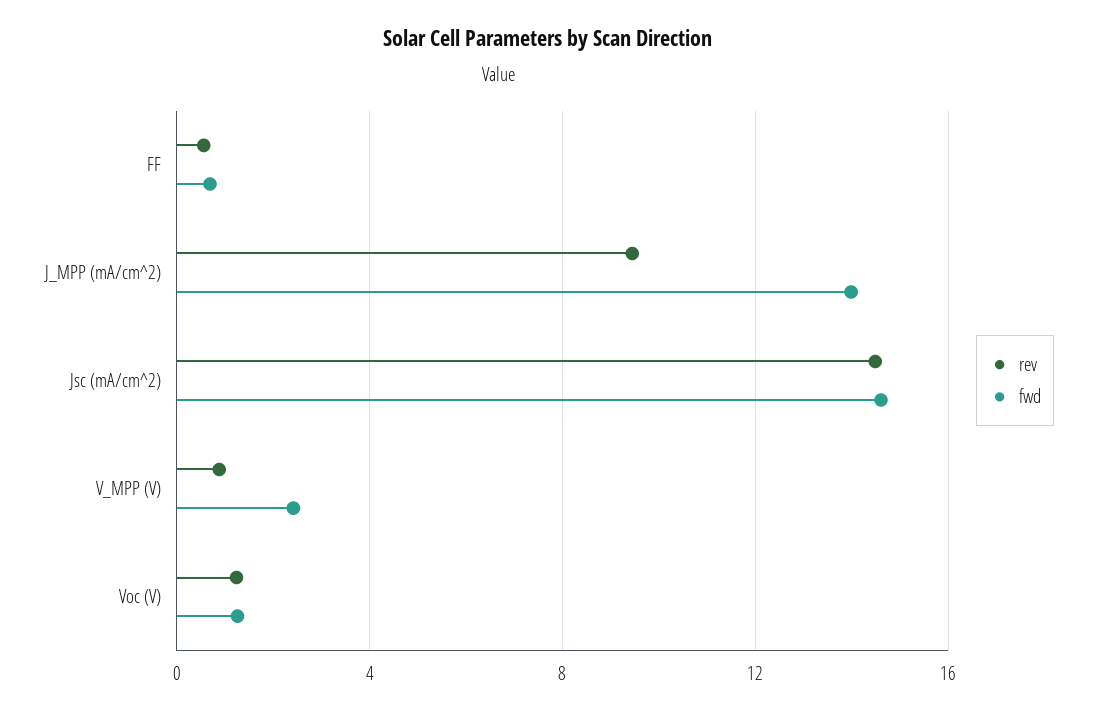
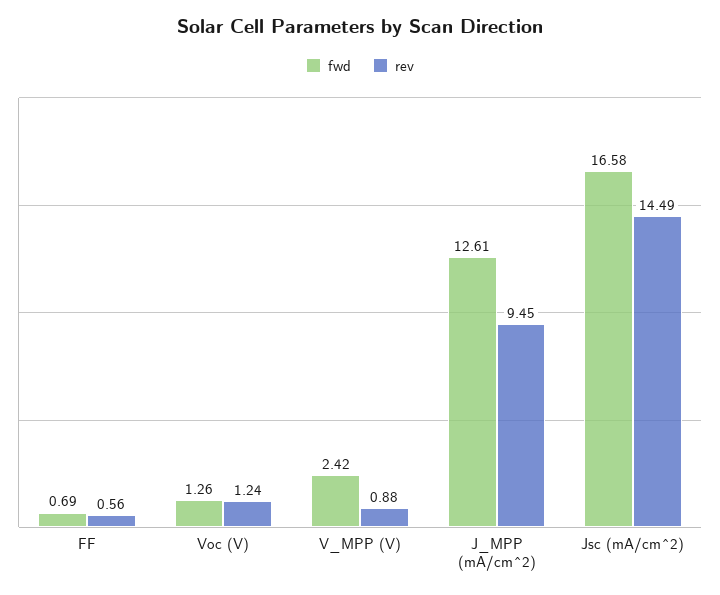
  {
    "rev": {
      "FF": 0.56,
      "J_MPP (mA/cm^2)": 9.45,
      "Jsc (mA/cm^2)": 14.49,
      "V_MPP (V)": 0.88,
      "Voc (V)": 1.24
    },
    "fwd": {
      "FF": 0.69,
-     "J_MPP (mA/cm^2)": 14,
+     "J_MPP (mA/cm^2)": 12.61,
-     "Jsc (mA/cm^2)": 14.5,
+     "Jsc (mA/cm^2)": 16.58,
      "V_MPP (V)": 2.42,
      "Voc (V)": 1.26
    }
  }

